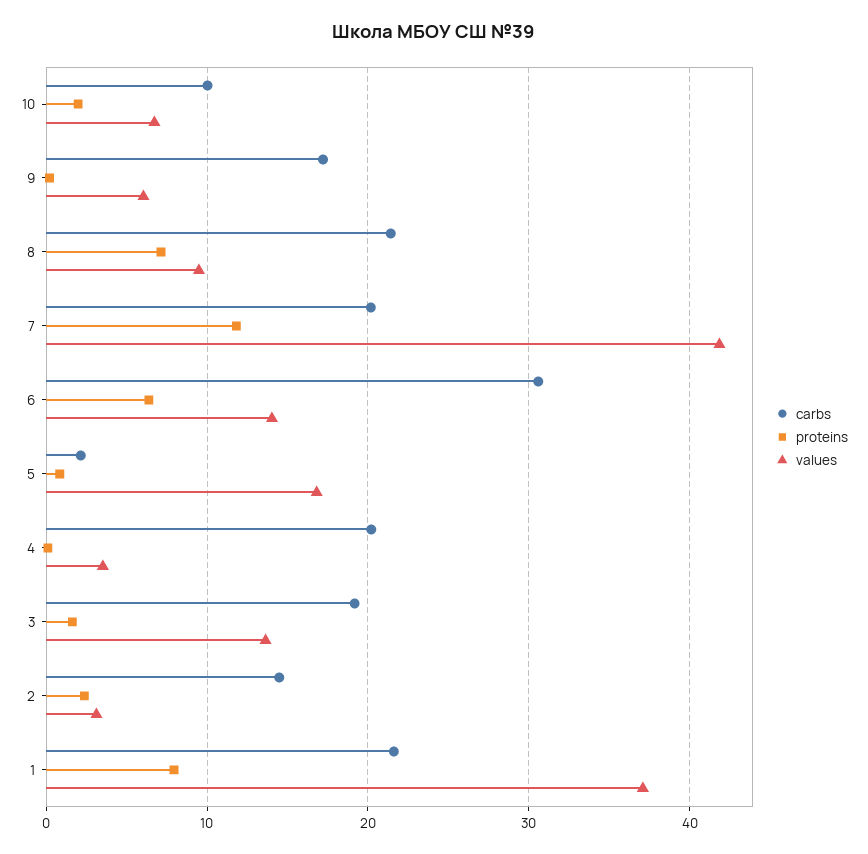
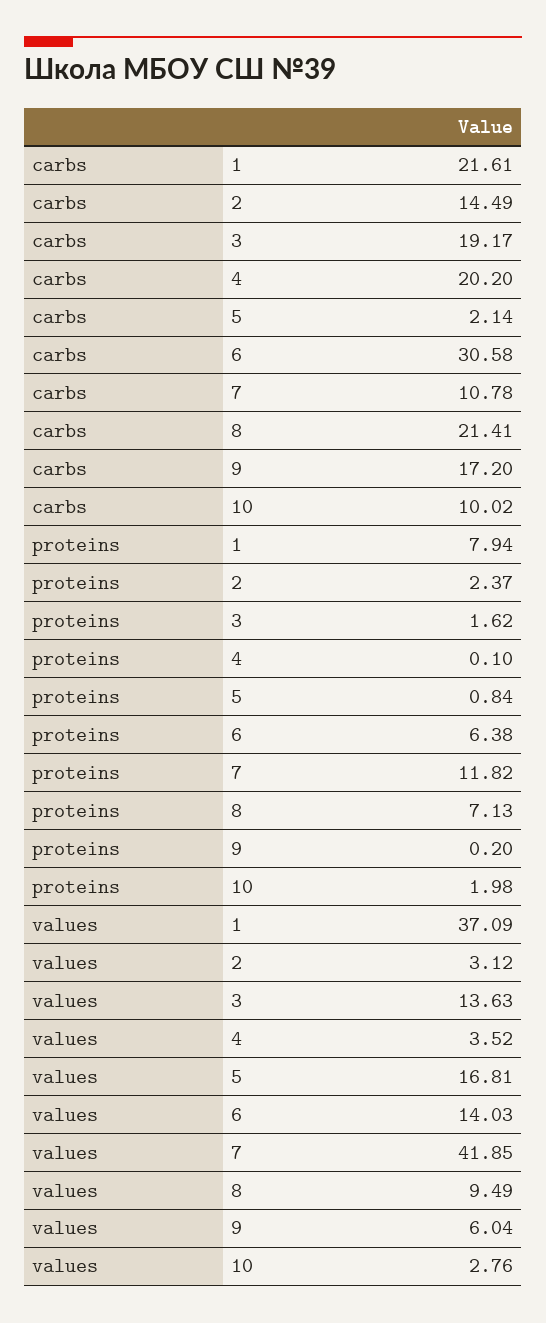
  {
    "carbs": {
      "10": 10.02,
      "9": 17.2,
      "8": 21.41,
-     "7": 20,
+     "7": 10.78,
      "6": 30.58,
      "5": 2.14,
      "4": 20.2,
      "3": 19.17,
      "2": 14.49,
      "1": 21.61
    },
    "proteins": {
      "10": 1.98,
      "9": 0.2,
      "8": 7.13,
      "7": 11.82,
      "6": 6.38,
      "5": 0.84,
      "4": 0.1,
      "3": 1.62,
      "2": 2.37,
      "1": 7.94
    },
    "values": {
-     "10": 7,
+     "10": 2.76,
      "9": 6.04,
      "8": 9.49,
      "7": 41.85,
      "6": 14.03,
      "5": 16.81,
      "4": 3.52,
      "3": 13.63,
      "2": 3.12,
      "1": 37.09
    }
  }

